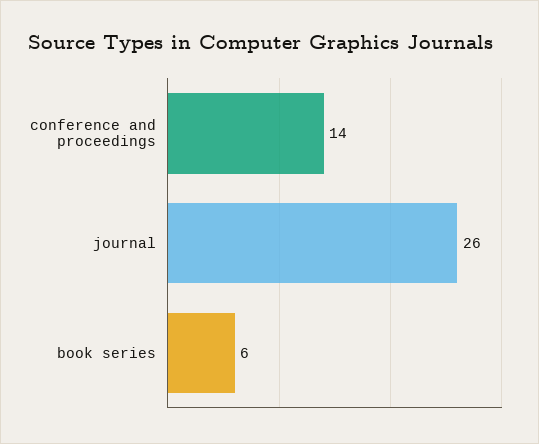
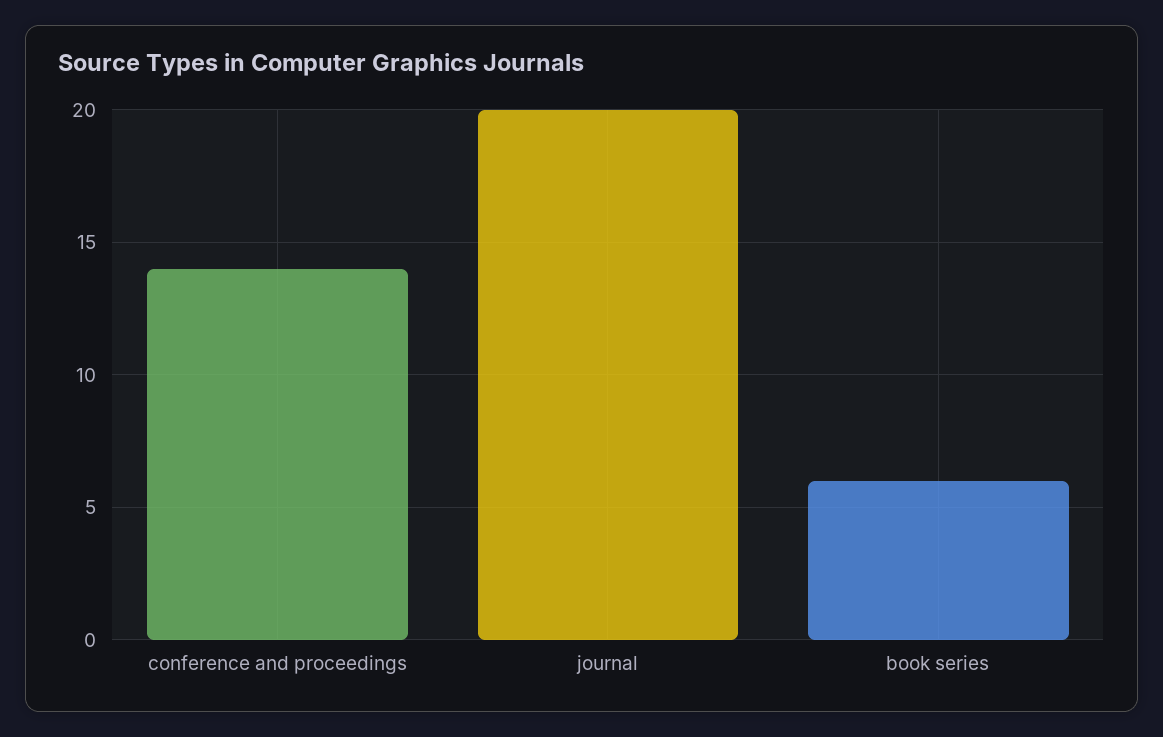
  {
    "conference and proceedings": 14,
-   "journal": 26,
+   "journal": 20,
    "book series": 6
  }

